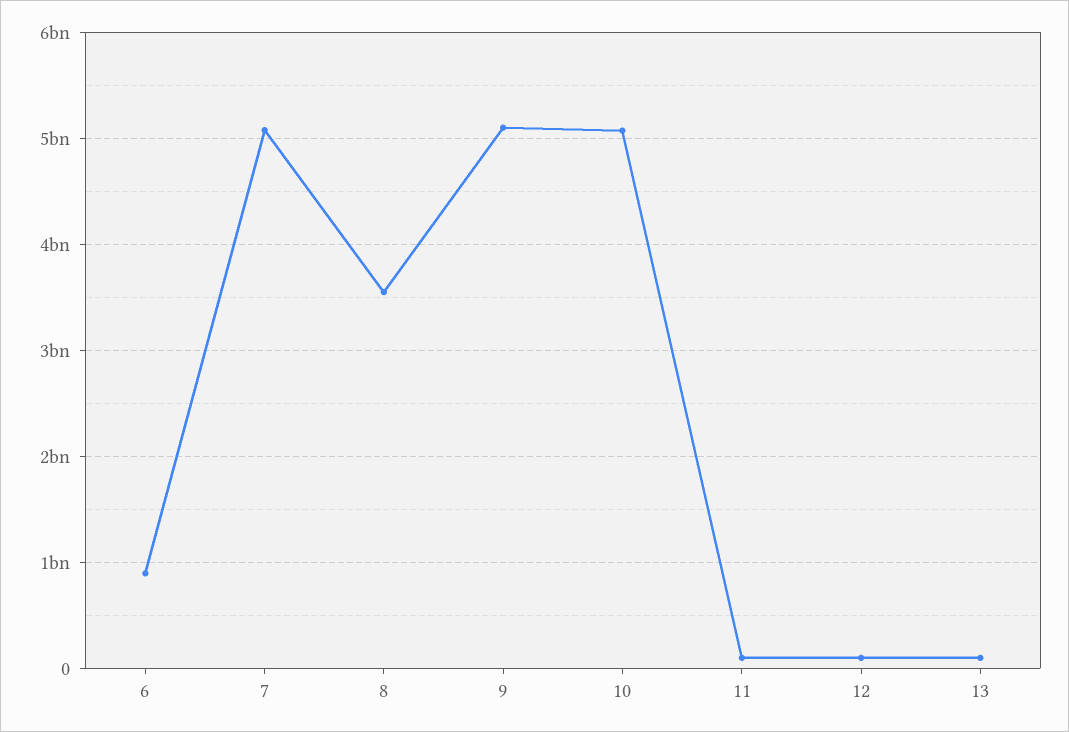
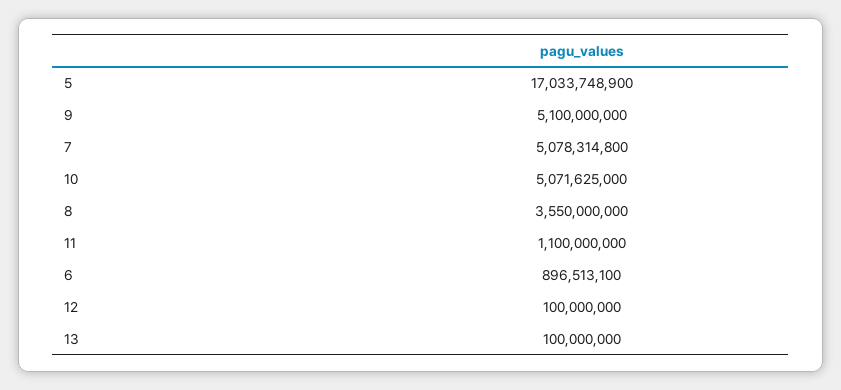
  {
    "6": 896513100,
    "7": 5078314800,
    "8": 3550000000,
    "9": 5100000000,
    "10": 5071625000,
-   "11": 100000000,
+   "11": 1100000000,
    "12": 100000000,
-   "13": 100000000
+   "13": 100000000,
+   "5": 17033748900
  }

